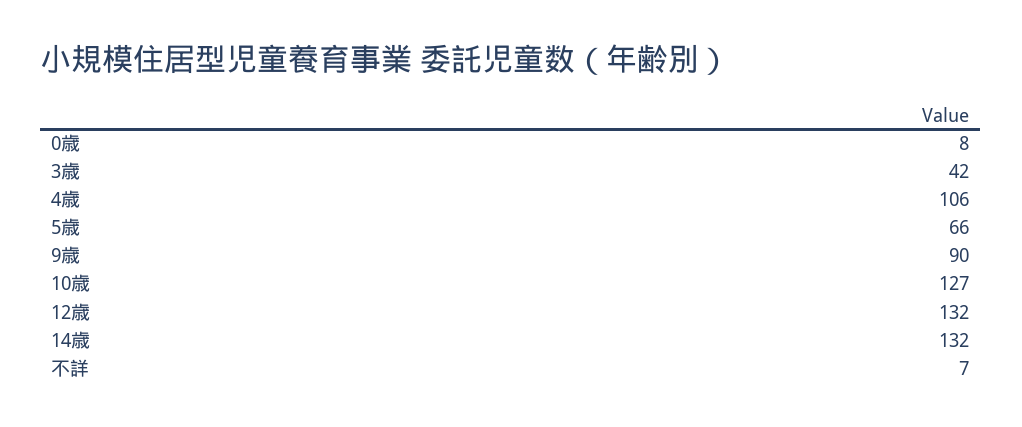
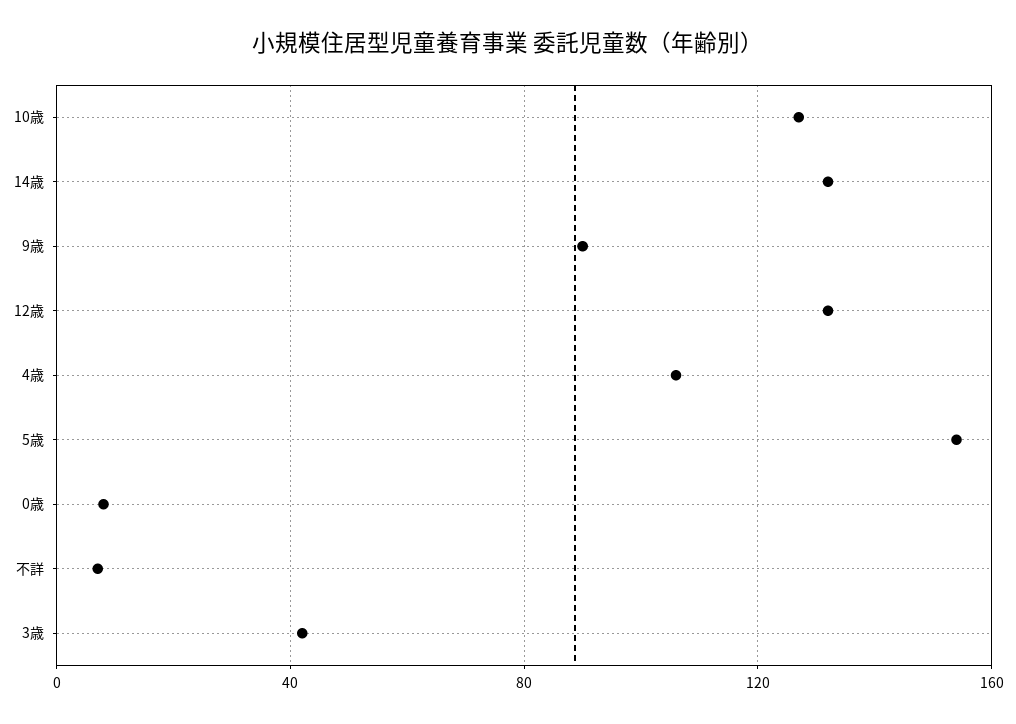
  {
    "0歳": 8,
    "3歳": 42,
    "4歳": 106,
-   "5歳": 66,
+   "5歳": 155,
    "9歳": 90,
    "10歳": 127,
    "12歳": 132,
    "14歳": 132,
    "不詳": 7
  }

